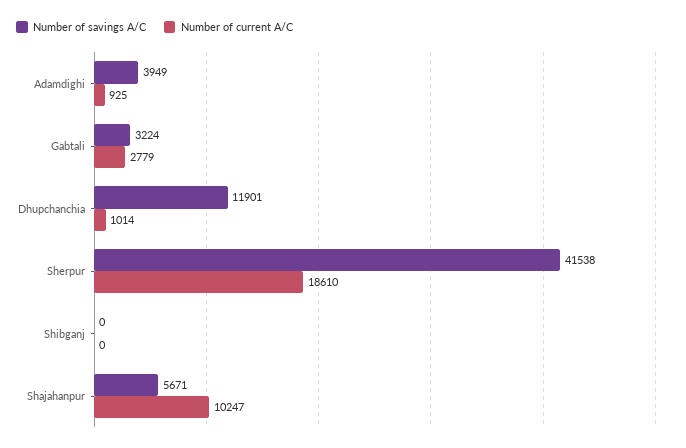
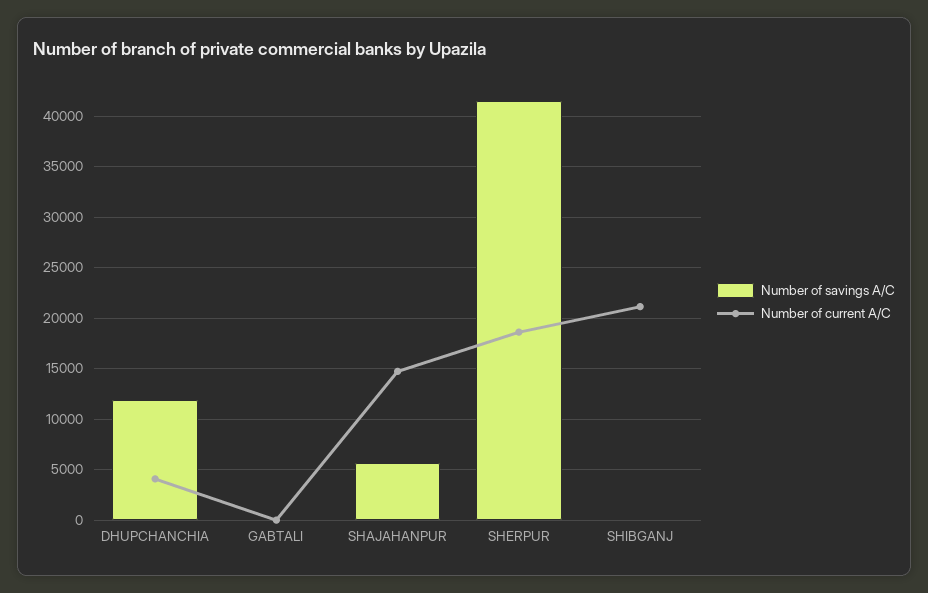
  {
    "Number of savings A/C": {
-     "Adamdighi": 3949,
-     "Gabtali": 3224,
+     "Gabtali": 0,
      "Dhupchanchia": 11901,
      "Sherpur": 41538,
      "Shibganj": 0,
      "Shajahanpur": 5671
    },
    "Number of current A/C": {
-     "Adamdighi": 925,
-     "Gabtali": 2779,
+     "Gabtali": 0,
-     "Dhupchanchia": 1014,
+     "Dhupchanchia": 4000,
      "Sherpur": 18610,
-     "Shibganj": 0,
+     "Shibganj": 21000,
-     "Shajahanpur": 10247
+     "Shajahanpur": 15000
    }
  }

